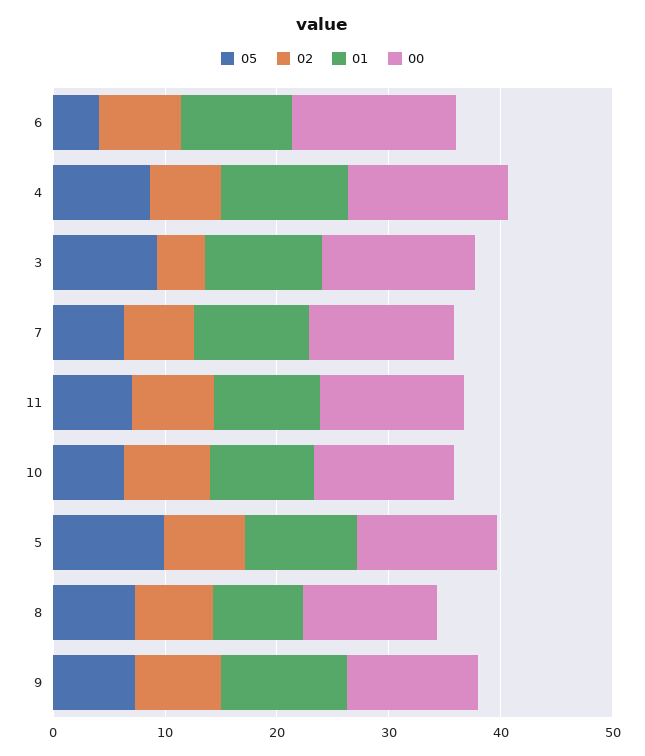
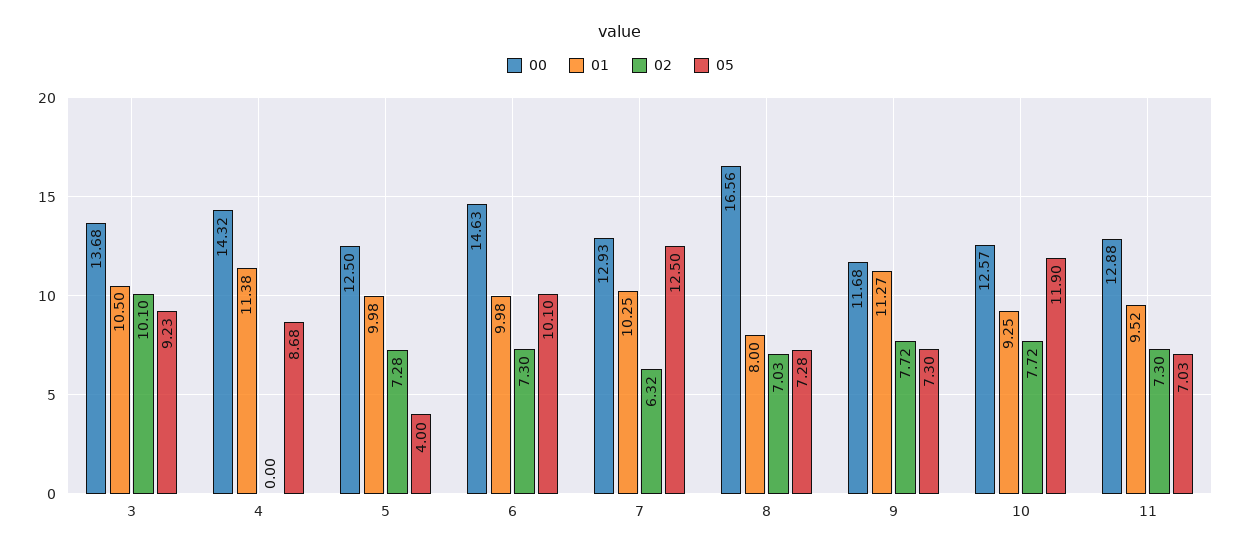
  {
    "05": {
-     "6": 4,
+     "6": 10.1,
      "4": 8.68,
      "3": 9.23,
-     "7": 6,
+     "7": 12.5,
      "11": 7.03,
-     "10": 6,
+     "10": 11.9,
-     "5": 10,
+     "5": 4,
      "8": 7.28,
      "9": 7.3
    },
    "02": {
      "6": 7.3,
-     "4": 6,
+     "4": 0,
-     "3": 4,
+     "3": 10.1,
      "7": 6.32,
      "11": 7.3,
      "10": 7.72,
      "5": 7.28,
      "8": 7.03,
      "9": 7.72
    },
    "01": {
      "6": 9.98,
      "4": 11.38,
      "3": 10.5,
      "7": 10.25,
      "11": 9.52,
      "10": 9.25,
      "5": 9.98,
      "8": 8,
      "9": 11.27
    },
    "00": {
      "6": 14.63,
      "4": 14.32,
      "3": 13.68,
      "7": 12.93,
      "11": 12.88,
      "10": 12.57,
      "5": 12.5,
-     "8": 12,
+     "8": 16.56,
      "9": 11.68
    }
  }

